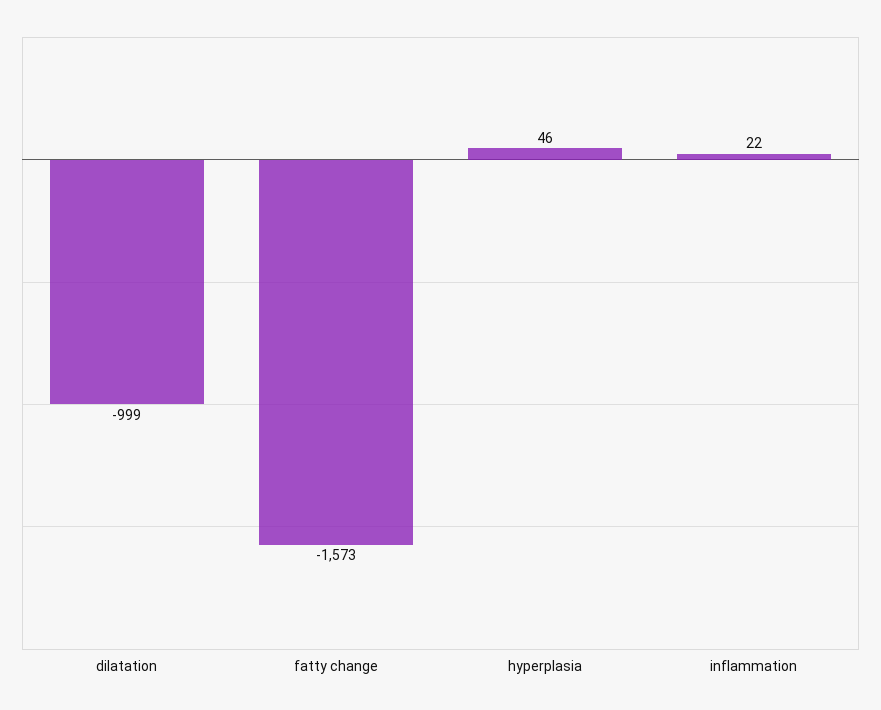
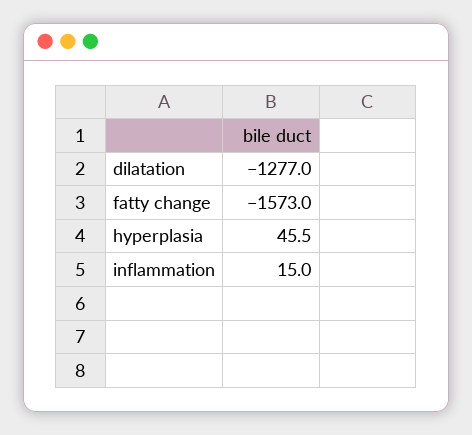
  {
-   "dilatation": -999,
+   "dilatation": -1277,
    "fatty change": -1573,
    "hyperplasia": 45.5,
-   "inflammation": 22
+   "inflammation": 15
  }

